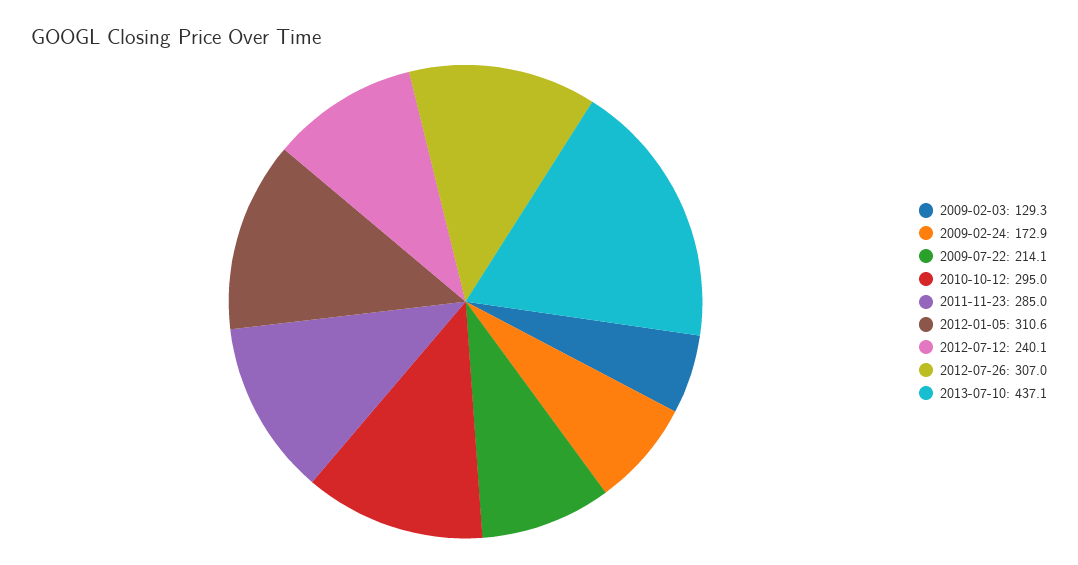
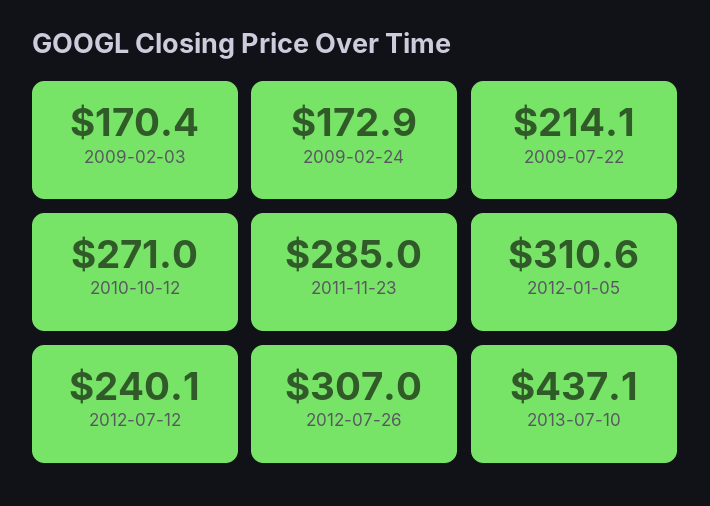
  {
-   "2009-02-03": 129.3,
+   "2009-02-03": 170.4,
    "2009-02-24": 172.9,
    "2009-07-22": 214.1,
-   "2010-10-12": 295,
+   "2010-10-12": 271,
    "2011-11-23": 285,
    "2012-01-05": 310.6,
    "2012-07-12": 240.1,
    "2012-07-26": 307,
    "2013-07-10": 437.1
  }

